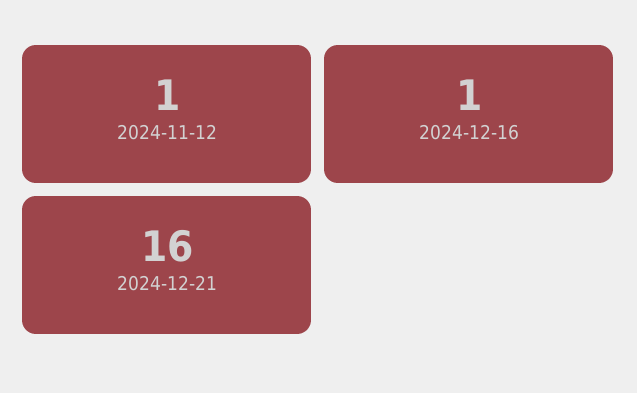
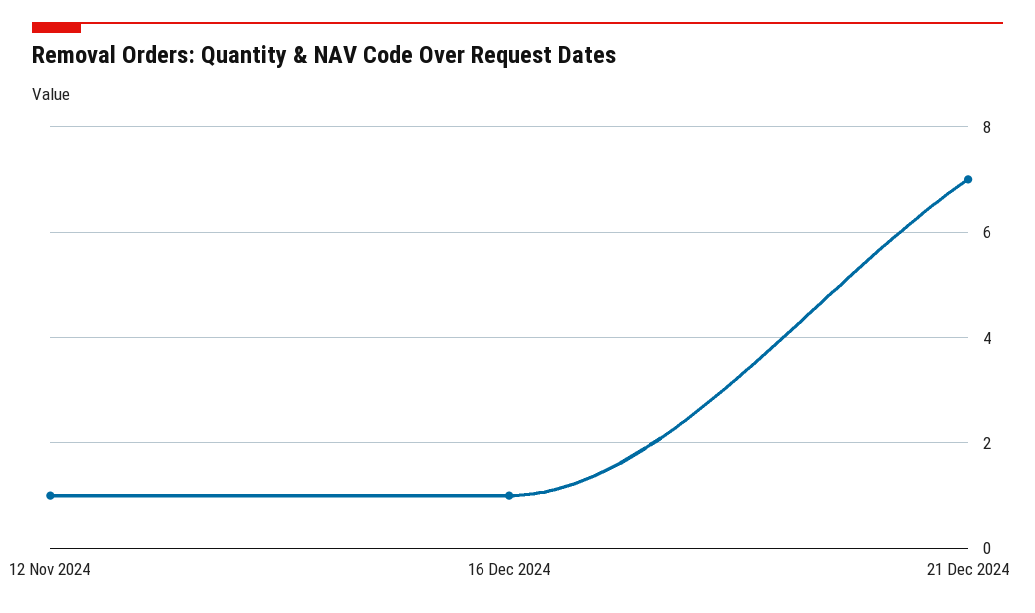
  {
    "2024-11-12": 1,
    "2024-12-16": 1,
-   "2024-12-21": 16
+   "2024-12-21": 7
  }

